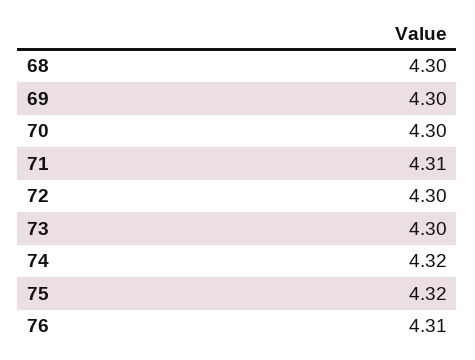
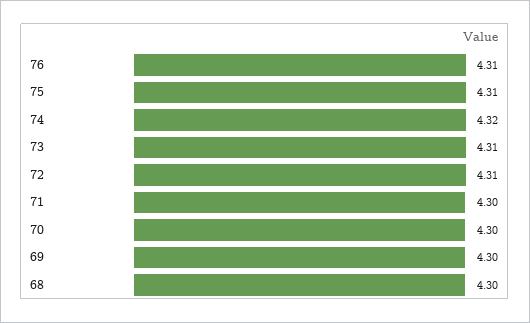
  {
    "68": 4.3,
    "69": 4.3,
    "70": 4.3,
-   "71": 4.31,
+   "71": 4.3,
-   "72": 4.3,
+   "72": 4.31,
-   "73": 4.3,
+   "73": 4.31,
    "74": 4.32,
-   "75": 4.32,
+   "75": 4.31,
    "76": 4.31
  }

